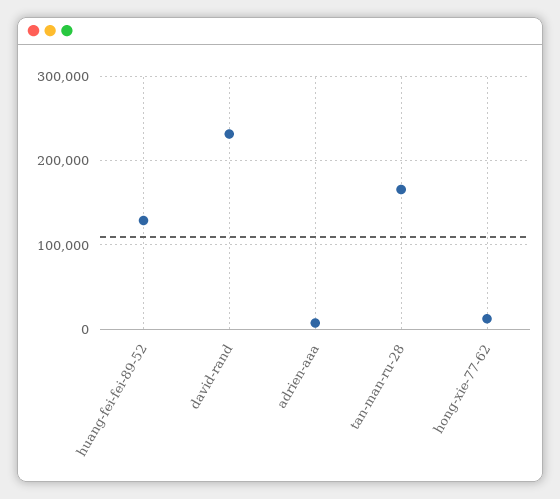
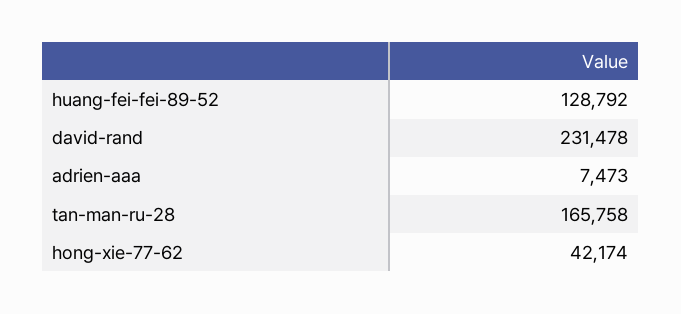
  {
    "huang-fei-fei-89-52": 128792,
    "david-rand": 231478,
    "adrien-aaa": 7473,
    "tan-man-ru-28": 165758,
-   "hong-xie-77-62": 10000
+   "hong-xie-77-62": 42174
  }

